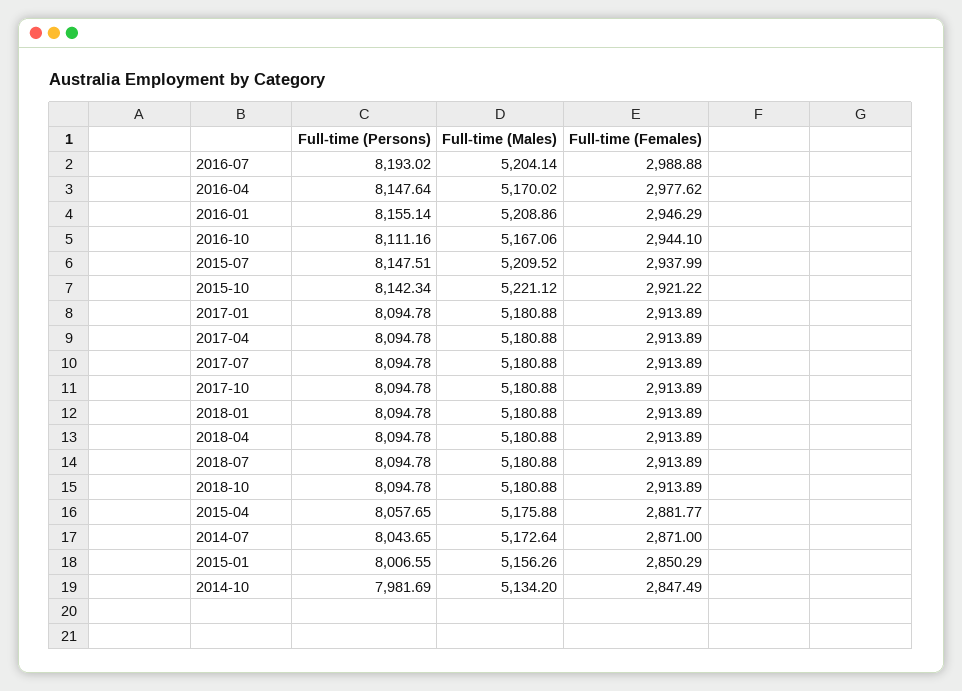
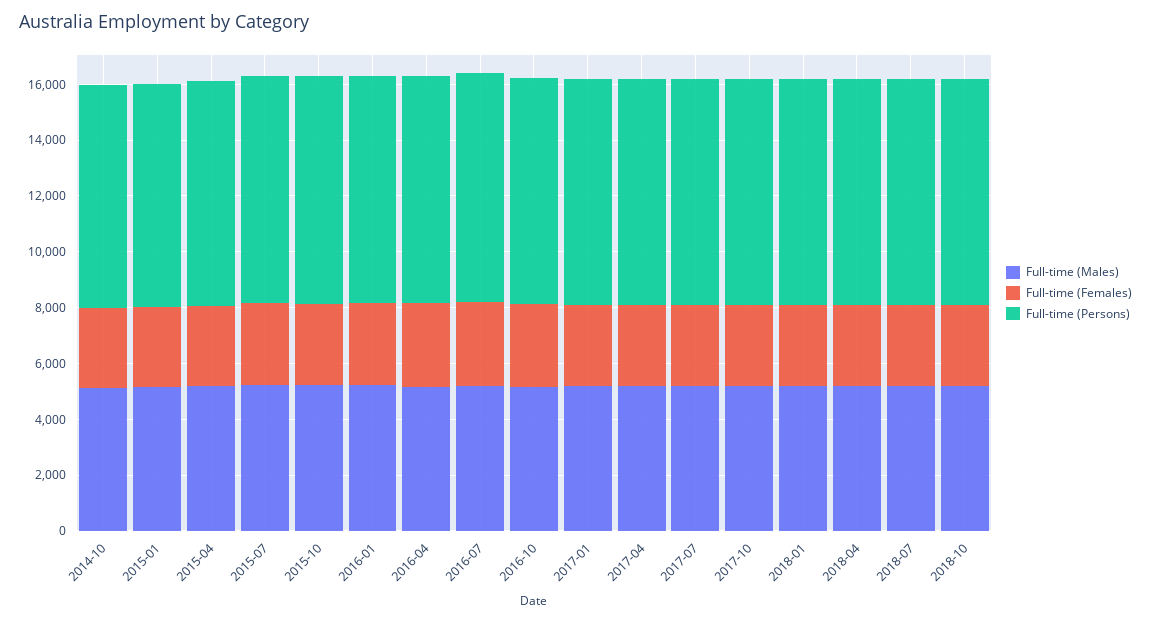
  {
    "Full-time (Persons)": {
      "2016-07": 8193.02,
      "2016-04": 8147.64,
      "2016-01": 8155.14,
      "2016-10": 8111.16,
      "2015-07": 8147.51,
      "2015-10": 8142.34,
      "2017-01": 8094.78,
      "2017-04": 8094.78,
      "2017-07": 8094.78,
      "2017-10": 8094.78,
      "2018-01": 8094.78,
      "2018-04": 8094.78,
      "2018-07": 8094.78,
      "2018-10": 8094.78,
      "2015-04": 8057.65,
-     "2014-07": 8043.65,
      "2015-01": 8006.55,
      "2014-10": 7981.69
    },
    "Full-time (Males)": {
      "2016-07": 5204.14,
      "2016-04": 5170.02,
      "2016-01": 5208.86,
      "2016-10": 5167.06,
      "2015-07": 5209.52,
      "2015-10": 5221.12,
      "2017-01": 5180.88,
      "2017-04": 5180.88,
      "2017-07": 5180.88,
      "2017-10": 5180.88,
      "2018-01": 5180.88,
      "2018-04": 5180.88,
      "2018-07": 5180.88,
      "2018-10": 5180.88,
      "2015-04": 5175.88,
-     "2014-07": 5172.64,
      "2015-01": 5156.26,
      "2014-10": 5134.2
    },
    "Full-time (Females)": {
      "2016-07": 2988.88,
      "2016-04": 2977.62,
      "2016-01": 2946.29,
      "2016-10": 2944.1,
      "2015-07": 2937.99,
      "2015-10": 2921.22,
      "2017-01": 2913.89,
      "2017-04": 2913.89,
      "2017-07": 2913.89,
      "2017-10": 2913.89,
      "2018-01": 2913.89,
      "2018-04": 2913.89,
      "2018-07": 2913.89,
      "2018-10": 2913.89,
      "2015-04": 2881.77,
-     "2014-07": 2871,
      "2015-01": 2850.29,
      "2014-10": 2847.49
    }
  }

